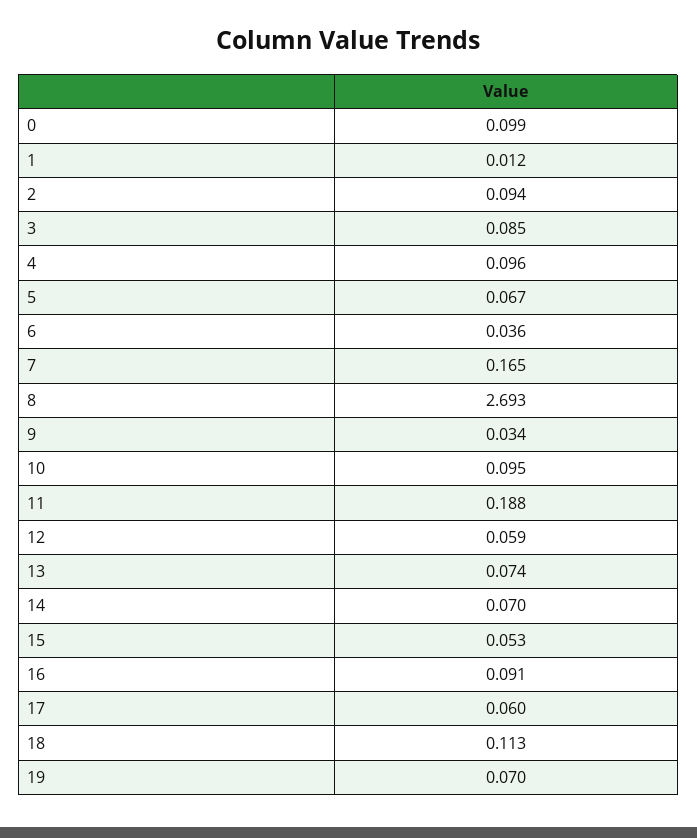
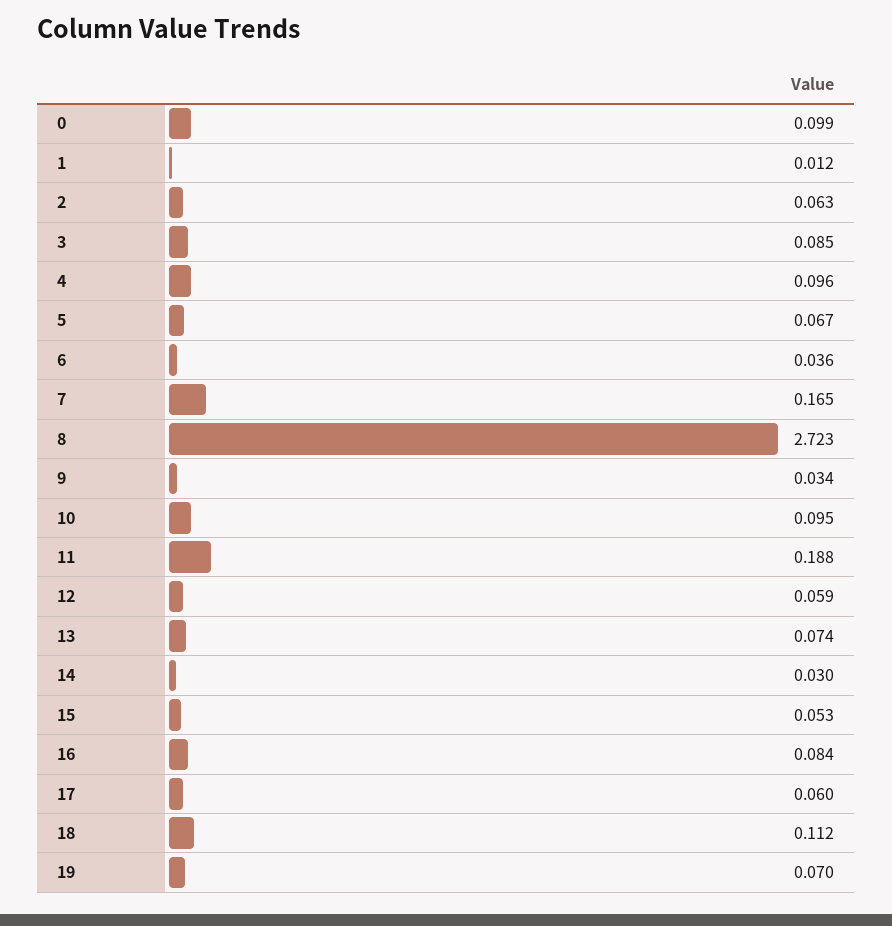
  {
    "0": 0.099,
    "1": 0.012,
-   "2": 0.094,
+   "2": 0.063,
    "3": 0.085,
    "4": 0.096,
    "5": 0.067,
    "6": 0.036,
    "7": 0.165,
-   "8": 2.693,
+   "8": 2.723,
    "9": 0.034,
    "10": 0.095,
    "11": 0.188,
    "12": 0.059,
    "13": 0.074,
-   "14": 0.07,
+   "14": 0.03,
    "15": 0.053,
-   "16": 0.091,
+   "16": 0.084,
    "17": 0.06,
-   "18": 0.113,
+   "18": 0.112,
    "19": 0.07
  }

